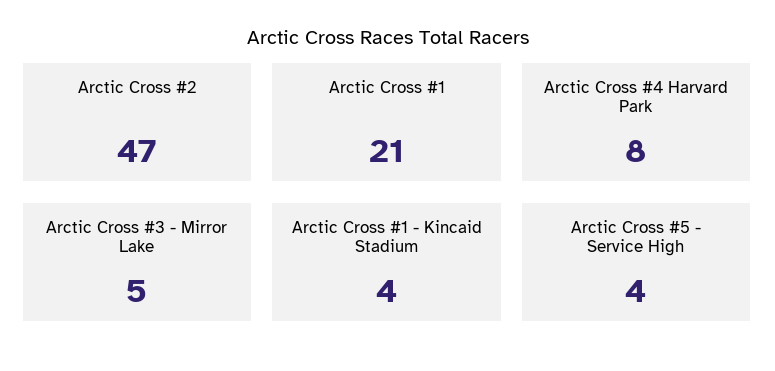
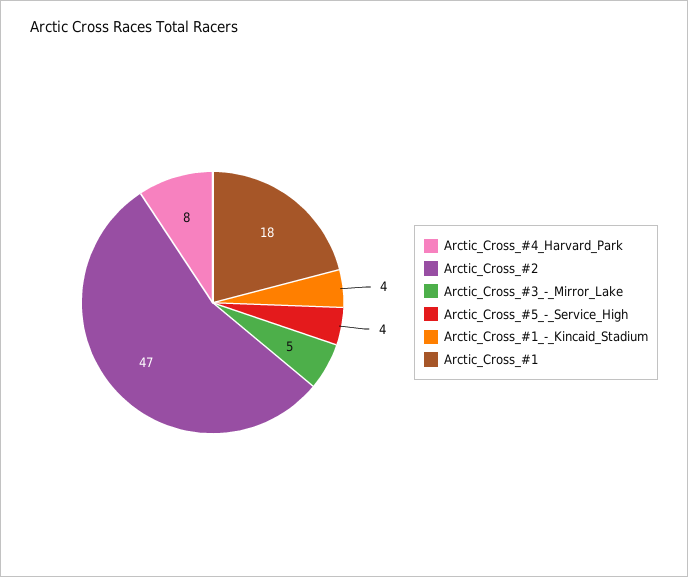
  {
    "Arctic Cross #2": 47,
-   "Arctic Cross #1": 21,
+   "Arctic Cross #1": 18,
    "Arctic Cross #4 Harvard Park": 8,
    "Arctic Cross #3 - Mirror Lake": 5,
    "Arctic Cross #1 - Kincaid Stadium": 4,
    "Arctic Cross #5 - Service High": 4
  }

